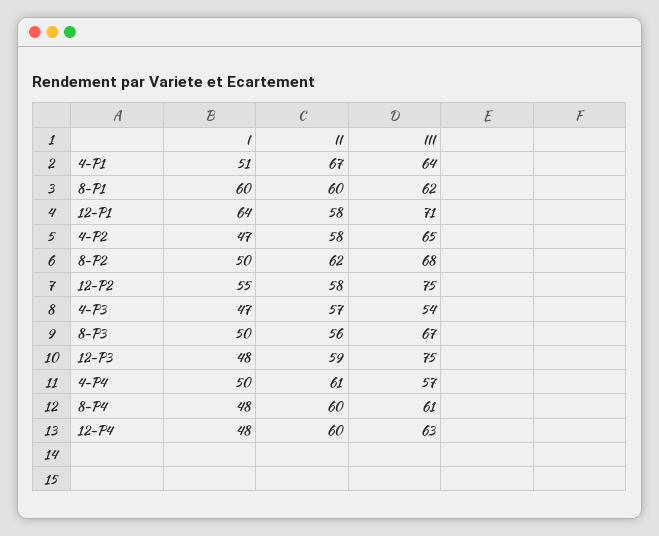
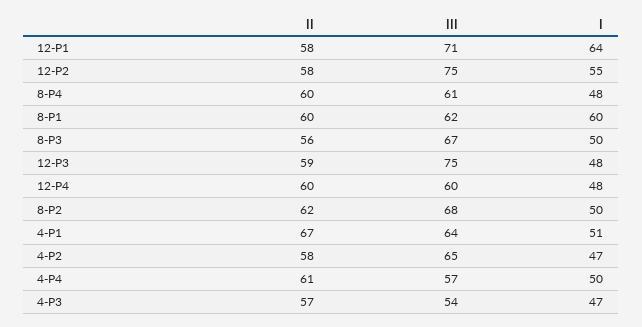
  {
    "I": {
      "4-P1": 51,
      "8-P1": 60,
      "12-P1": 64,
      "4-P2": 47,
      "8-P2": 50,
      "12-P2": 55,
      "4-P3": 47,
      "8-P3": 50,
      "12-P3": 48,
      "4-P4": 50,
      "8-P4": 48,
      "12-P4": 48
    },
    "II": {
      "4-P1": 67,
      "8-P1": 60,
      "12-P1": 58,
      "4-P2": 58,
      "8-P2": 62,
      "12-P2": 58,
      "4-P3": 57,
      "8-P3": 56,
      "12-P3": 59,
      "4-P4": 61,
      "8-P4": 60,
      "12-P4": 60
    },
    "III": {
      "4-P1": 64,
      "8-P1": 62,
      "12-P1": 71,
      "4-P2": 65,
      "8-P2": 68,
      "12-P2": 75,
      "4-P3": 54,
      "8-P3": 67,
      "12-P3": 75,
      "4-P4": 57,
      "8-P4": 61,
-     "12-P4": 63
+     "12-P4": 60
    }
  }

